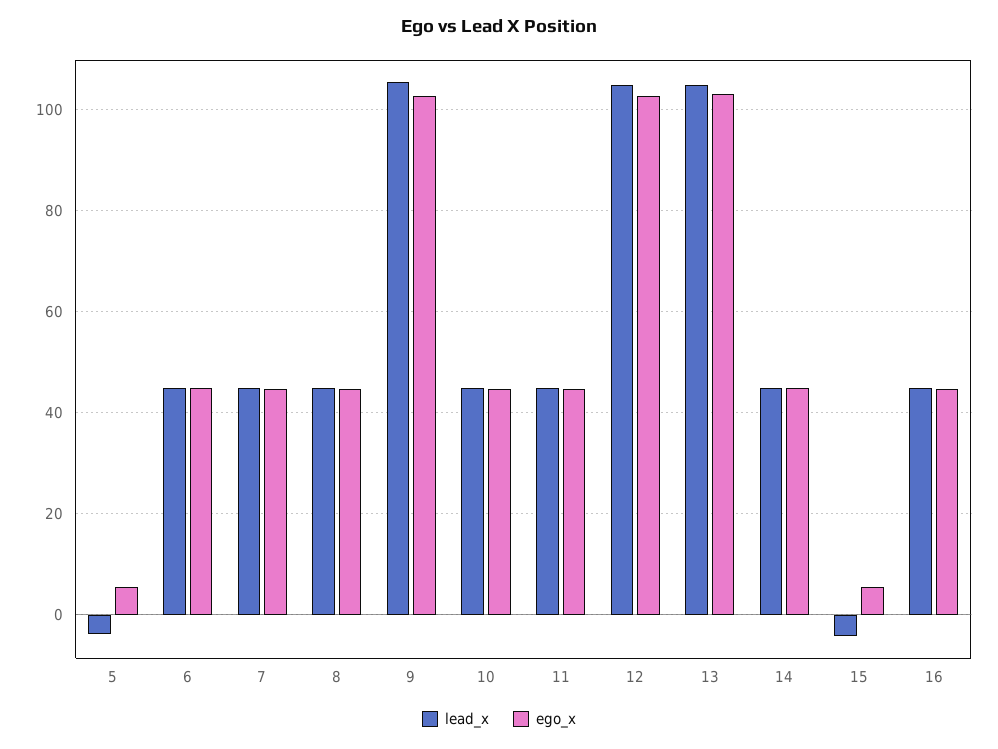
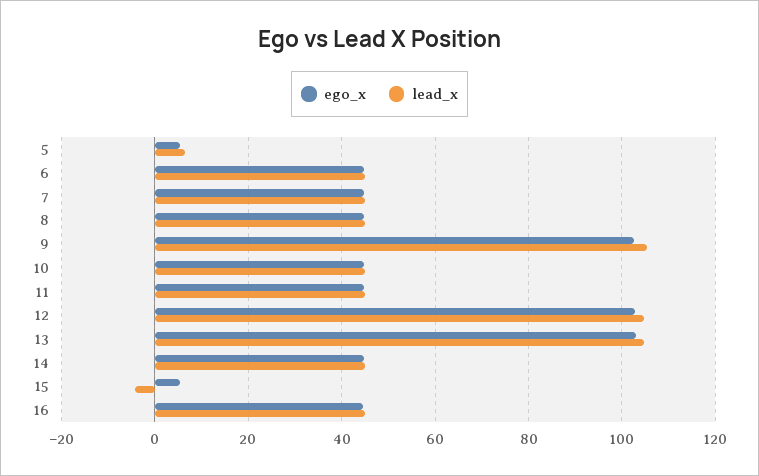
  {
    "lead_x": {
-     "5": -4,
+     "5": 6,
      "6": 44,
      "7": 44,
      "8": 44,
      "9": 106,
      "10": 44,
      "11": 44,
      "12": 104,
      "13": 104,
      "14": 44,
      "15": -4,
      "16": 44
    },
    "ego_x": {
      "5": 6,
      "6": 44,
      "7": 44,
      "8": 44,
      "9": 102,
      "10": 44,
      "11": 44,
      "12": 102,
      "13": 104,
      "14": 44,
      "15": 6,
      "16": 44
    }
  }

